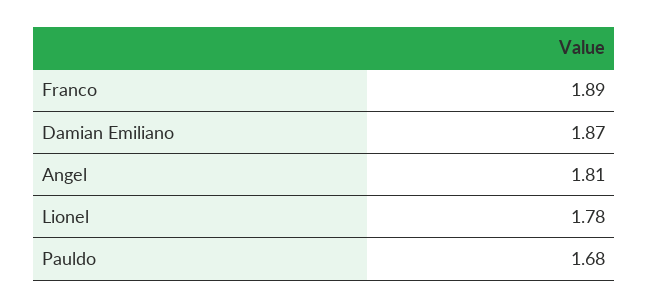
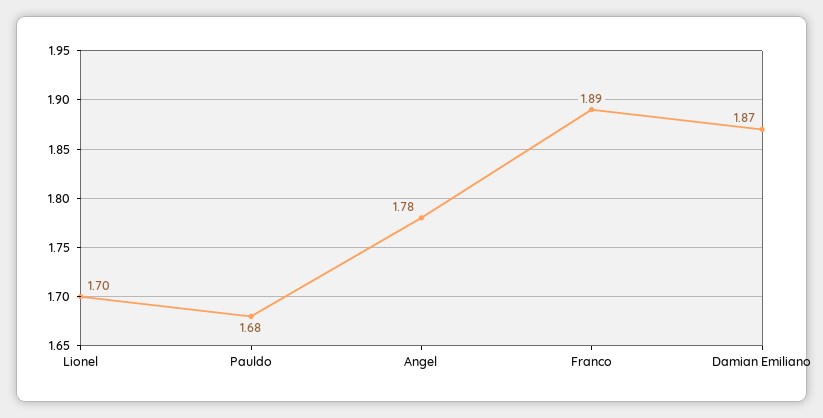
  {
    "Franco": 1.89,
    "Damian Emiliano": 1.87,
-   "Angel": 1.81,
+   "Angel": 1.78,
-   "Lionel": 1.78,
+   "Lionel": 1.7,
    "Pauldo": 1.68
  }

